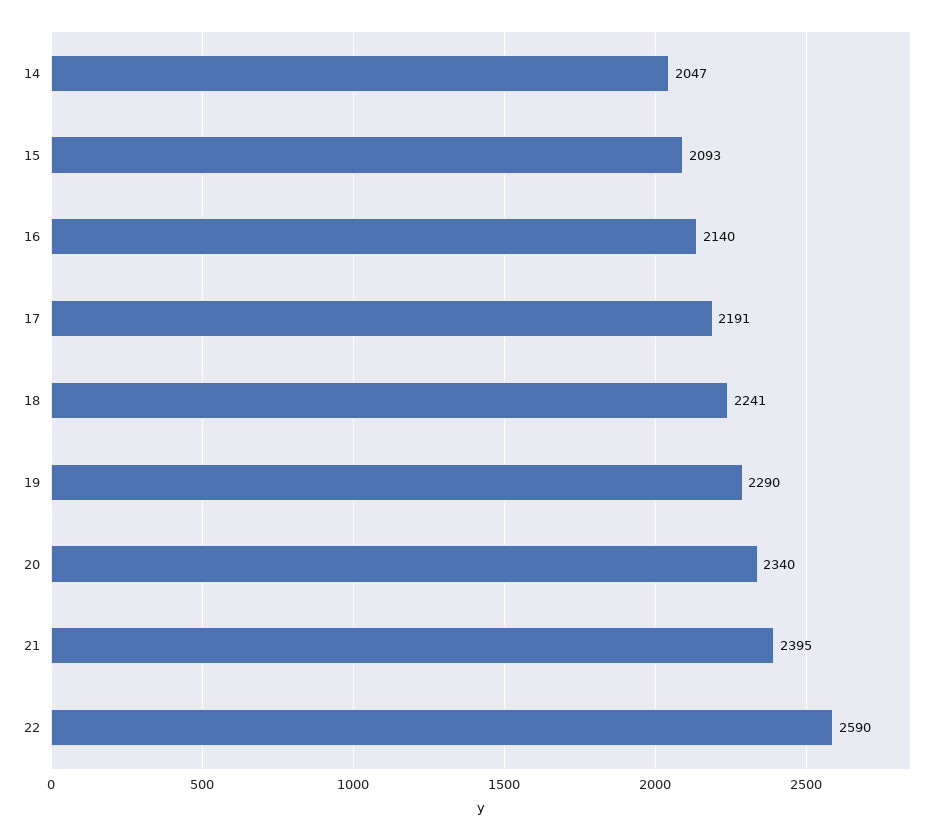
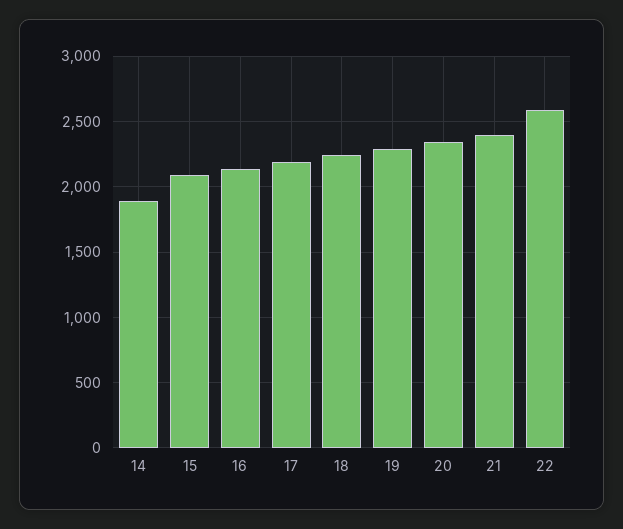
  {
-   "14": 2047,
+   "14": 1900,
    "15": 2093,
    "16": 2140,
    "17": 2191,
    "18": 2241,
    "19": 2290,
    "20": 2340,
    "21": 2395,
    "22": 2590
  }

